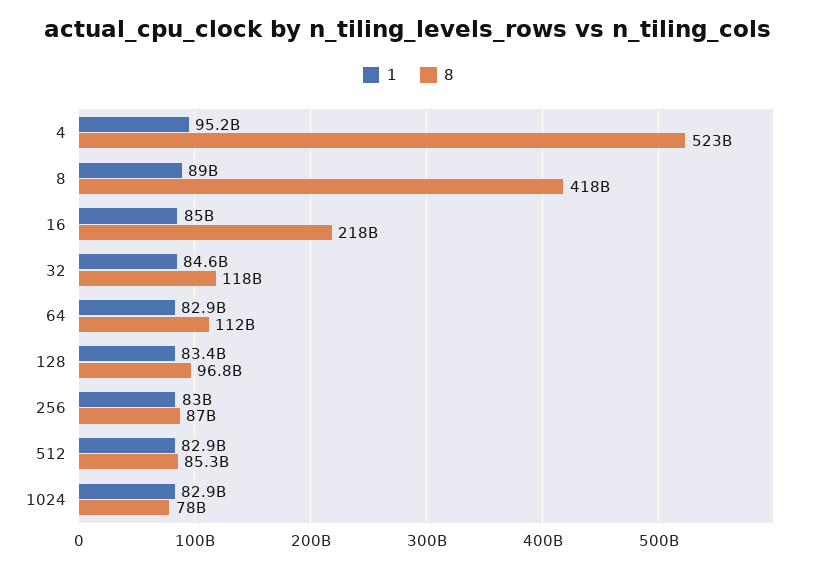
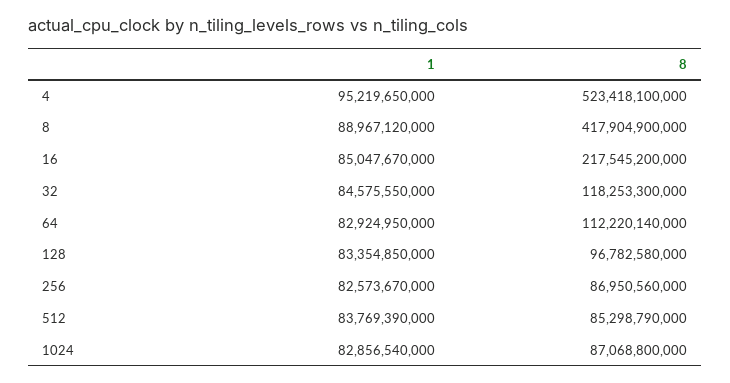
  {
    "1": {
      "4": 95219650000,
      "8": 88967120000,
      "16": 85047670000,
      "32": 84575550000,
      "64": 82924950000,
      "128": 83354850000,
-     "256": 83000000000,
+     "256": 82573670000,
-     "512": 82900000000,
+     "512": 83769390000,
      "1024": 82856540000
    },
    "8": {
      "4": 523418100000,
      "8": 417904900000,
      "16": 217545200000,
      "32": 118253300000,
      "64": 112220140000,
      "128": 96782580000,
      "256": 86950560000,
      "512": 85298790000,
-     "1024": 78000000000
+     "1024": 87068800000
    }
  }

